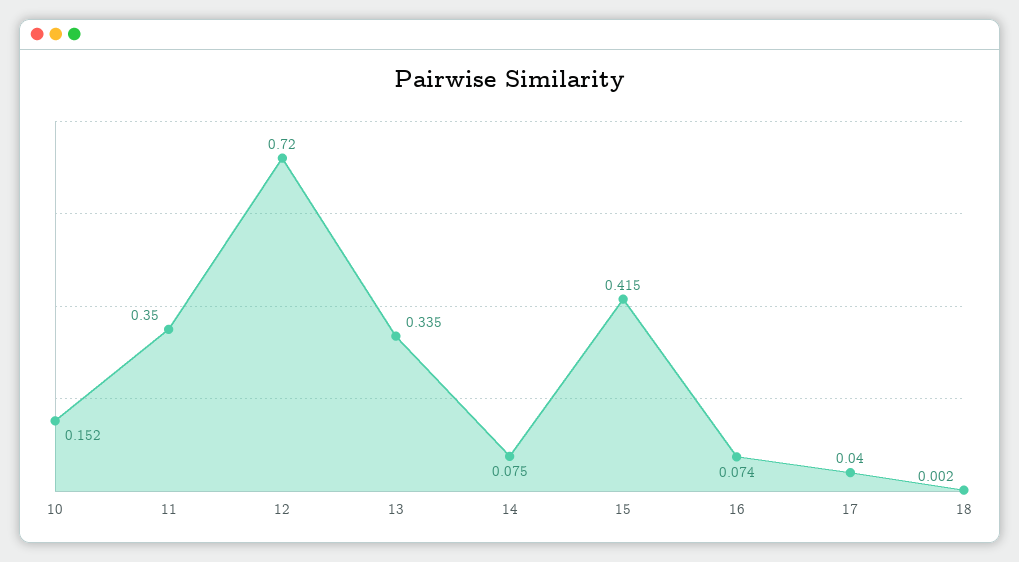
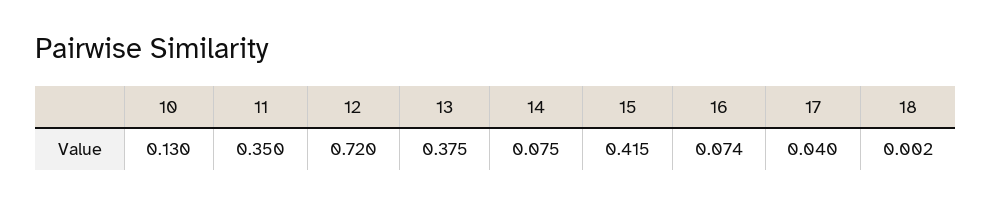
  {
-   "10": 0.152,
+   "10": 0.13,
    "11": 0.35,
    "12": 0.72,
-   "13": 0.335,
+   "13": 0.375,
    "14": 0.075,
    "15": 0.415,
    "16": 0.074,
    "17": 0.04,
    "18": 0.002
  }

